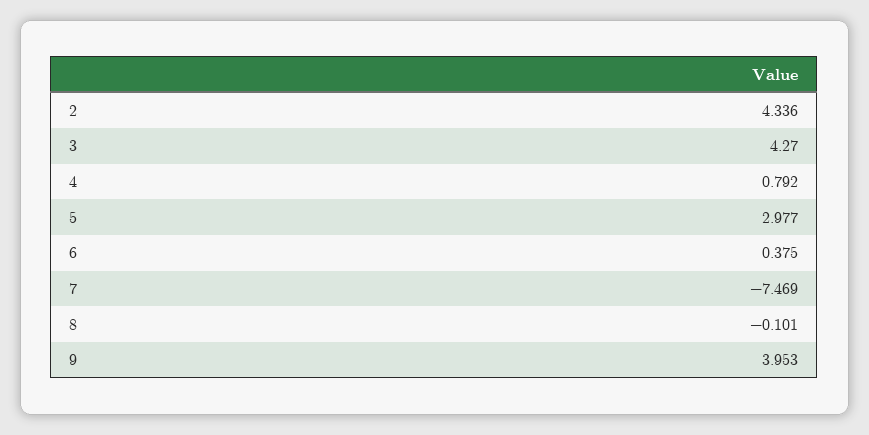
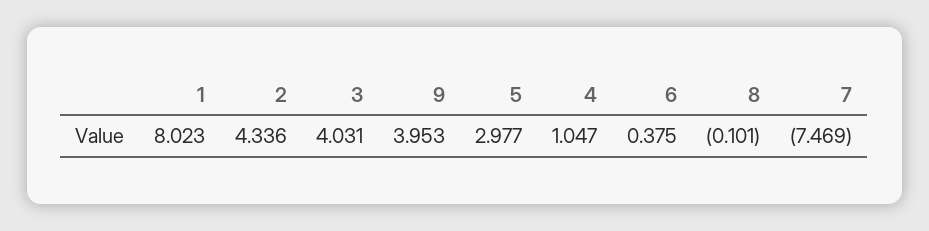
  {
    "2": 4.336,
-   "3": 4.27,
+   "3": 4.031,
-   "4": 0.792,
+   "4": 1.047,
    "5": 2.977,
    "6": 0.375,
    "7": -7.469,
    "8": -0.101,
-   "9": 3.953
+   "9": 3.953,
+   "1": 8.023
  }

